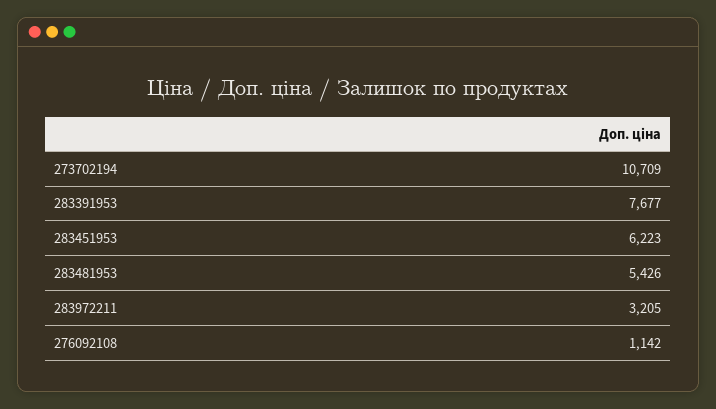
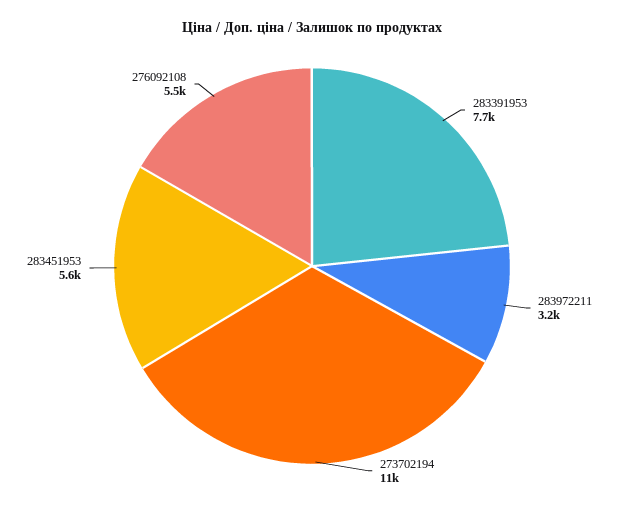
  {
    "273702194": 10709,
    "283391953": 7677,
-   "283451953": 6223,
+   "283451953": 5600,
-   "283481953": 5426,
    "283972211": 3205,
-   "276092108": 1142
+   "276092108": 5500
  }

